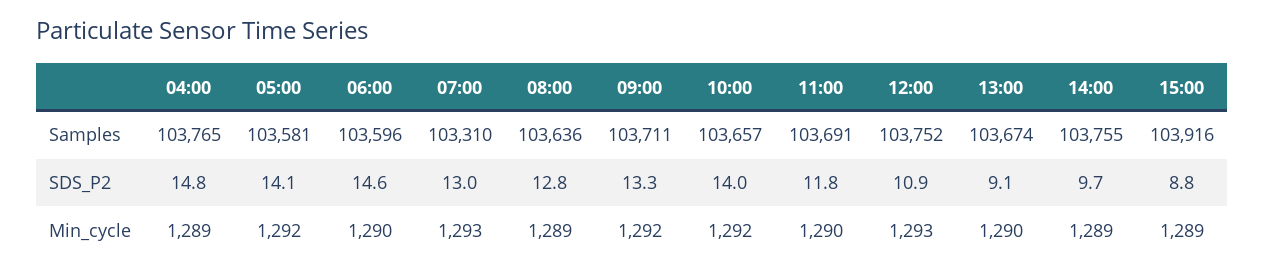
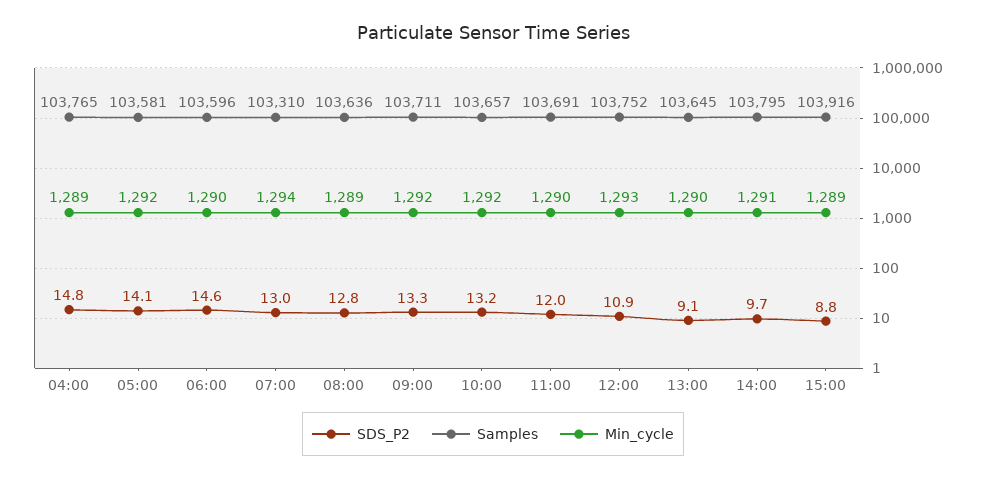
  {
    "Samples": {
      "04:00": 103765,
      "05:00": 103581,
      "06:00": 103596,
      "07:00": 103310,
      "08:00": 103636,
      "09:00": 103711,
      "10:00": 103657,
      "11:00": 103691,
      "12:00": 103752,
-     "13:00": 103674,
+     "13:00": 103645,
-     "14:00": 103755,
+     "14:00": 103795,
      "15:00": 103916
    },
    "SDS_P2": {
      "04:00": 14.8,
      "05:00": 14.1,
      "06:00": 14.6,
      "07:00": 13,
      "08:00": 12.8,
      "09:00": 13.3,
-     "10:00": 14,
+     "10:00": 13.2,
-     "11:00": 11.8,
+     "11:00": 12,
      "12:00": 10.9,
      "13:00": 9.1,
      "14:00": 9.7,
      "15:00": 8.8
    },
    "Min_cycle": {
      "04:00": 1289,
      "05:00": 1292,
      "06:00": 1290,
-     "07:00": 1293,
+     "07:00": 1294,
      "08:00": 1289,
      "09:00": 1292,
      "10:00": 1292,
      "11:00": 1290,
      "12:00": 1293,
      "13:00": 1290,
-     "14:00": 1289,
+     "14:00": 1291,
      "15:00": 1289
    }
  }

